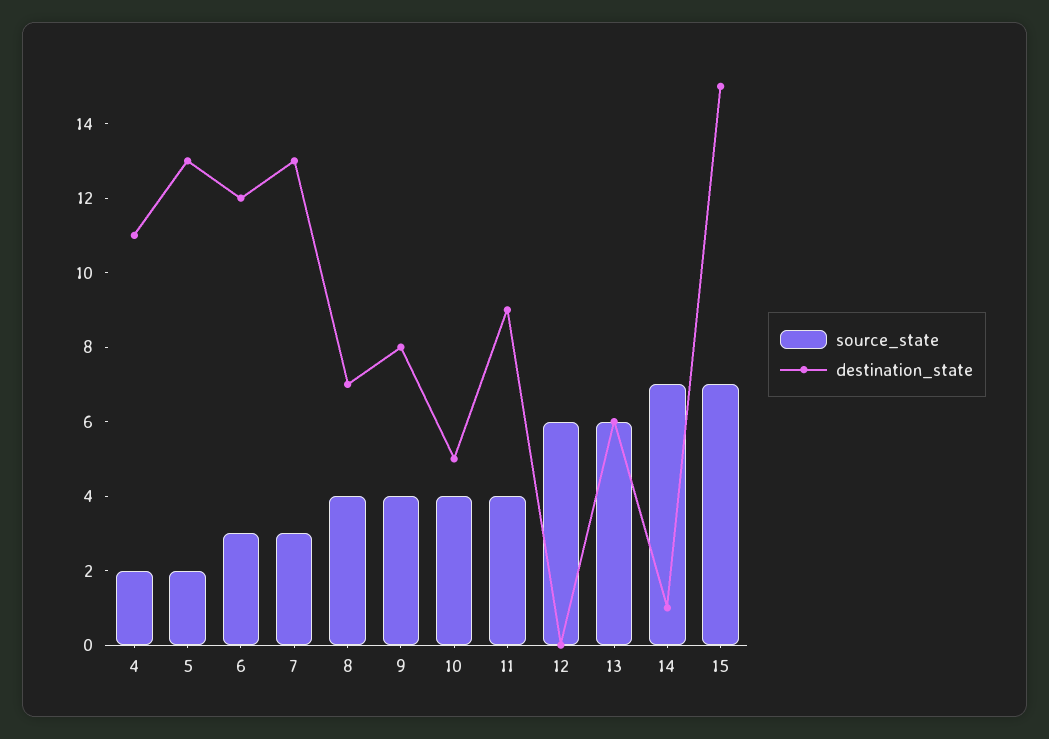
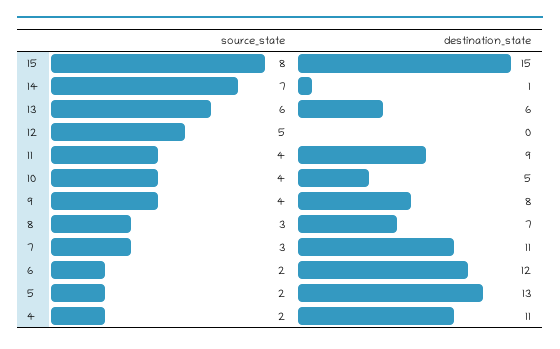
  {
    "source_state": {
      "4": 2,
      "5": 2,
-     "6": 3,
+     "6": 2,
      "7": 3,
-     "8": 4,
+     "8": 3,
      "9": 4,
      "10": 4,
      "11": 4,
-     "12": 6,
+     "12": 5,
      "13": 6,
      "14": 7,
-     "15": 7
+     "15": 8
    },
    "destination_state": {
      "4": 11,
      "5": 13,
      "6": 12,
-     "7": 13,
+     "7": 11,
      "8": 7,
      "9": 8,
      "10": 5,
      "11": 9,
      "12": 0,
      "13": 6,
      "14": 1,
      "15": 15
    }
  }

